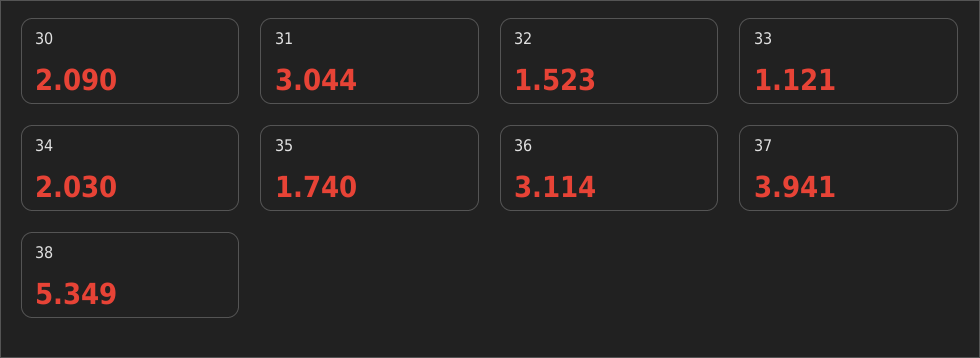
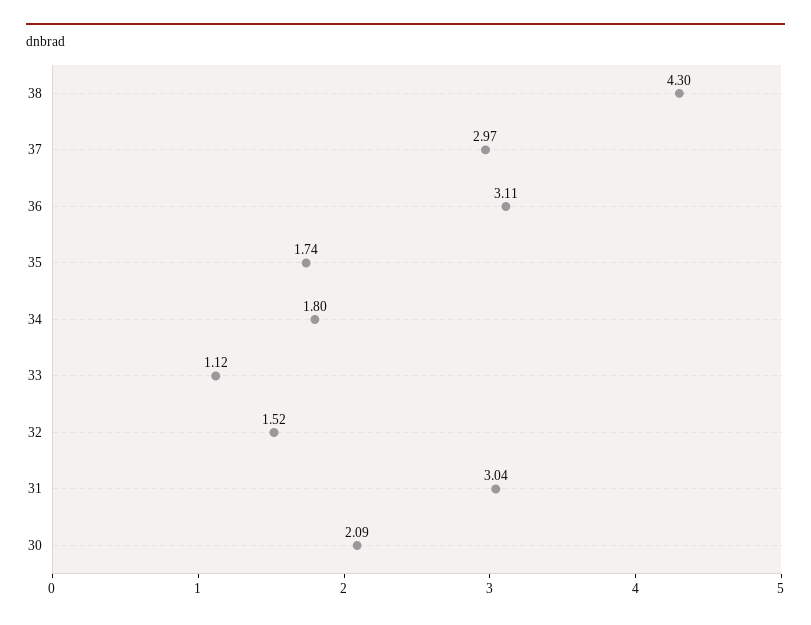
  {
    "30": 2.09,
    "31": 3.044,
    "32": 1.523,
    "33": 1.121,
-   "34": 2.03,
+   "34": 1.8,
    "35": 1.74,
    "36": 3.114,
-   "37": 3.941,
+   "37": 2.97,
-   "38": 5.349
+   "38": 4.3
  }

